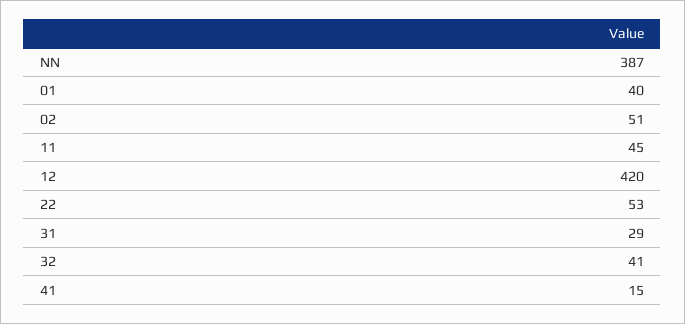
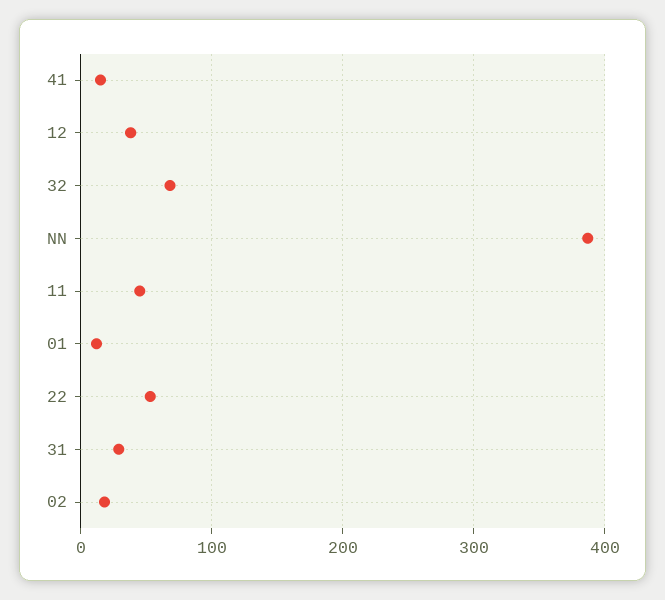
  {
    "NN": 387,
-   "01": 40,
+   "01": 10,
-   "02": 51,
+   "02": 20,
    "11": 45,
-   "12": 420,
+   "12": 40,
    "22": 53,
    "31": 29,
-   "32": 41,
+   "32": 70,
    "41": 15
  }

